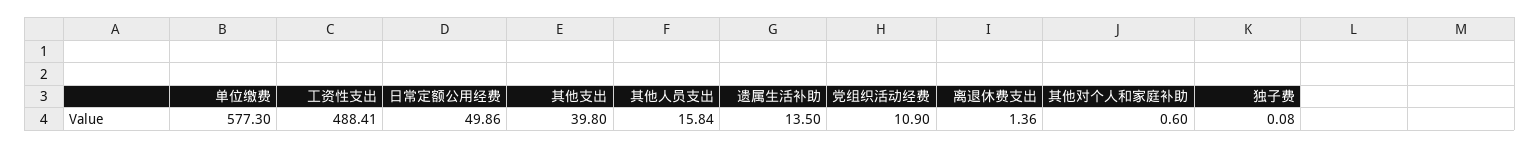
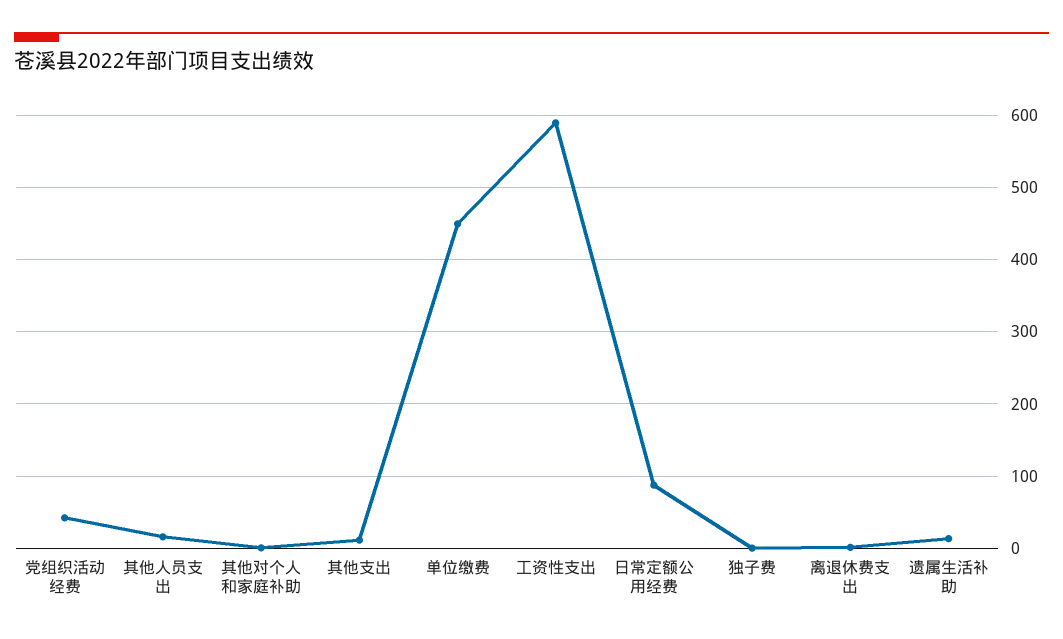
  {
-   "单位缴费": 577.3,
+   "单位缴费": 450,
-   "工资性支出": 488.41,
+   "工资性支出": 590,
-   "日常定额公用经费": 49.86,
+   "日常定额公用经费": 90,
-   "其他支出": 39.8,
+   "其他支出": 10,
    "其他人员支出": 15.84,
    "遗属生活补助": 13.5,
-   "党组织活动经费": 10.9,
+   "党组织活动经费": 40,
    "离退休费支出": 1.36,
    "其他对个人和家庭补助": 0.6,
    "独子费": 0.08
  }

